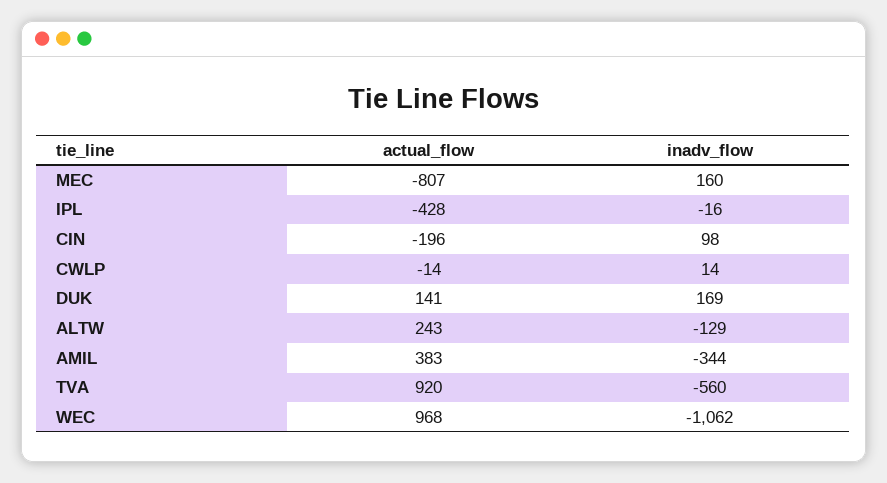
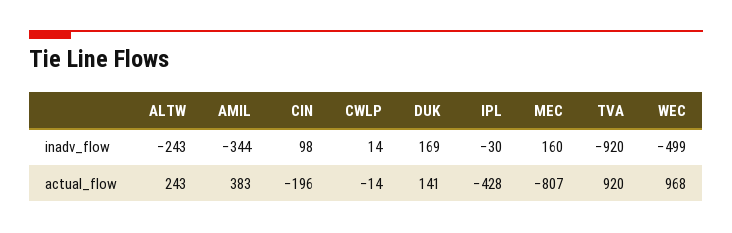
  {
    "actual_flow": {
      "MEC": -807,
      "IPL": -428,
      "CIN": -196,
      "CWLP": -14,
      "DUK": 141,
      "ALTW": 243,
      "AMIL": 383,
      "TVA": 920,
      "WEC": 968
    },
    "inadv_flow": {
      "MEC": 160,
-     "IPL": -16,
+     "IPL": -30,
      "CIN": 98,
      "CWLP": 14,
      "DUK": 169,
-     "ALTW": -129,
+     "ALTW": -243,
      "AMIL": -344,
-     "TVA": -560,
+     "TVA": -920,
-     "WEC": -1062
+     "WEC": -499
    }
  }

